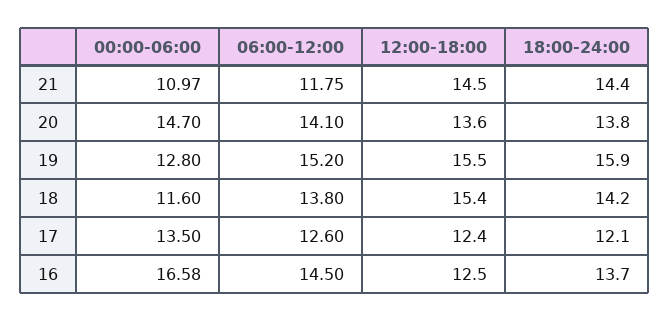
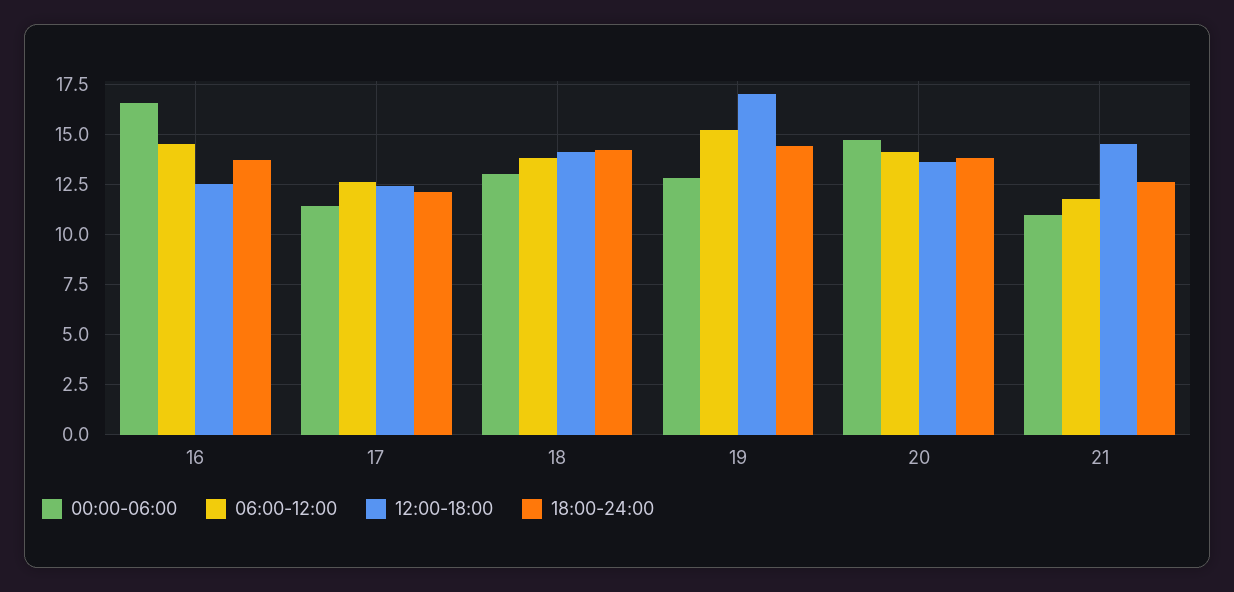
  {
    "00:00-06:00": {
      "21": 10.97,
      "20": 14.7,
      "19": 12.8,
-     "18": 11.6,
+     "18": 13,
-     "17": 13.5,
+     "17": 11.5,
      "16": 16.58
    },
    "06:00-12:00": {
      "21": 11.75,
      "20": 14.1,
      "19": 15.2,
      "18": 13.8,
      "17": 12.6,
      "16": 14.5
    },
    "12:00-18:00": {
      "21": 14.5,
      "20": 13.6,
-     "19": 15.5,
+     "19": 17,
-     "18": 15.4,
+     "18": 14,
      "17": 12.4,
      "16": 12.5
    },
    "18:00-24:00": {
-     "21": 14.4,
+     "21": 12.5,
      "20": 13.8,
-     "19": 15.9,
+     "19": 14.5,
      "18": 14.2,
      "17": 12.1,
      "16": 13.7
    }
  }

